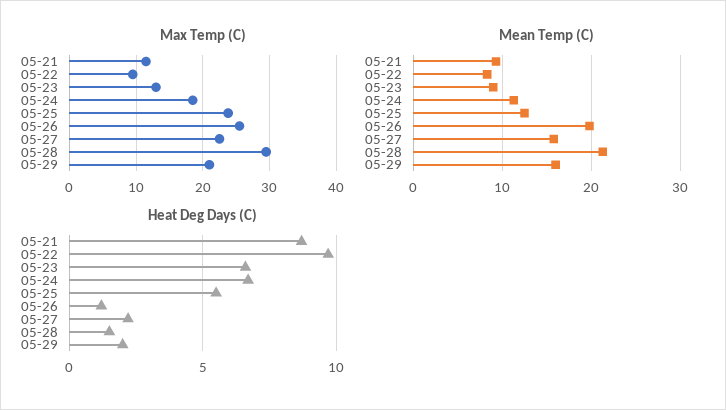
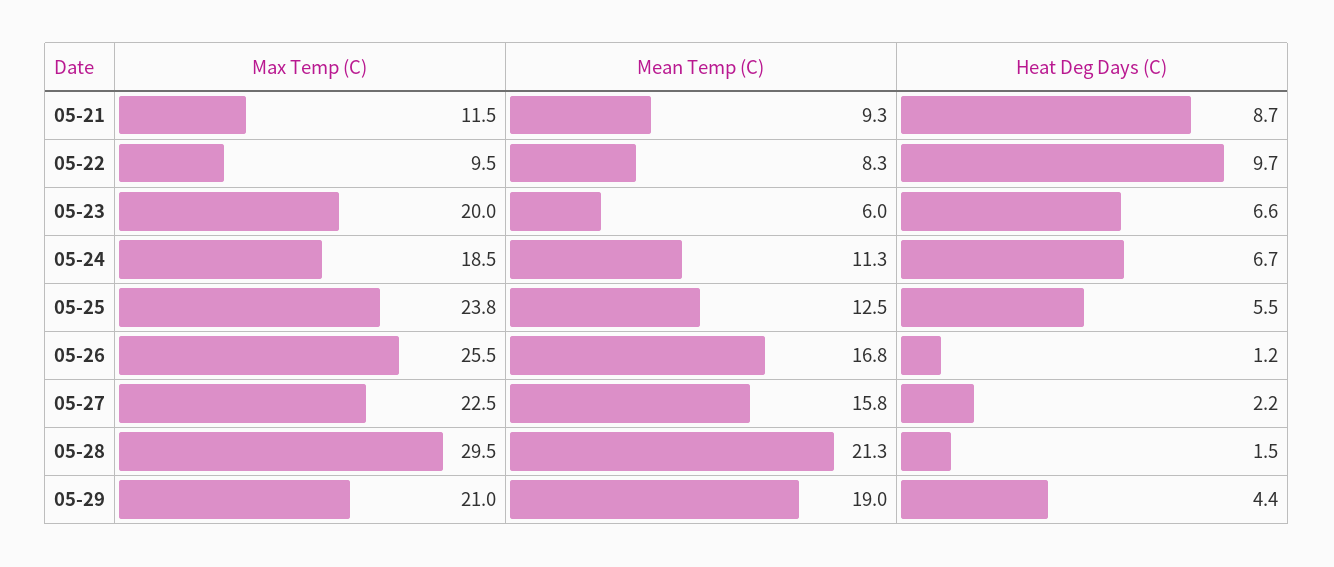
  {
    "Max Temp (C)": {
      "05-21": 11.5,
      "05-22": 9.5,
-     "05-23": 13,
+     "05-23": 20,
      "05-24": 18.5,
      "05-25": 23.8,
      "05-26": 25.5,
      "05-27": 22.5,
      "05-28": 29.5,
      "05-29": 21
    },
    "Mean Temp (C)": {
      "05-21": 9.3,
      "05-22": 8.3,
-     "05-23": 9,
+     "05-23": 6,
      "05-24": 11.3,
      "05-25": 12.5,
-     "05-26": 20,
+     "05-26": 16.8,
      "05-27": 15.8,
      "05-28": 21.3,
-     "05-29": 16
+     "05-29": 19
    },
    "Heat Deg Days (C)": {
      "05-21": 8.7,
      "05-22": 9.7,
      "05-23": 6.6,
      "05-24": 6.7,
      "05-25": 5.5,
      "05-26": 1.2,
      "05-27": 2.2,
      "05-28": 1.5,
-     "05-29": 2
+     "05-29": 4.4
    }
  }

